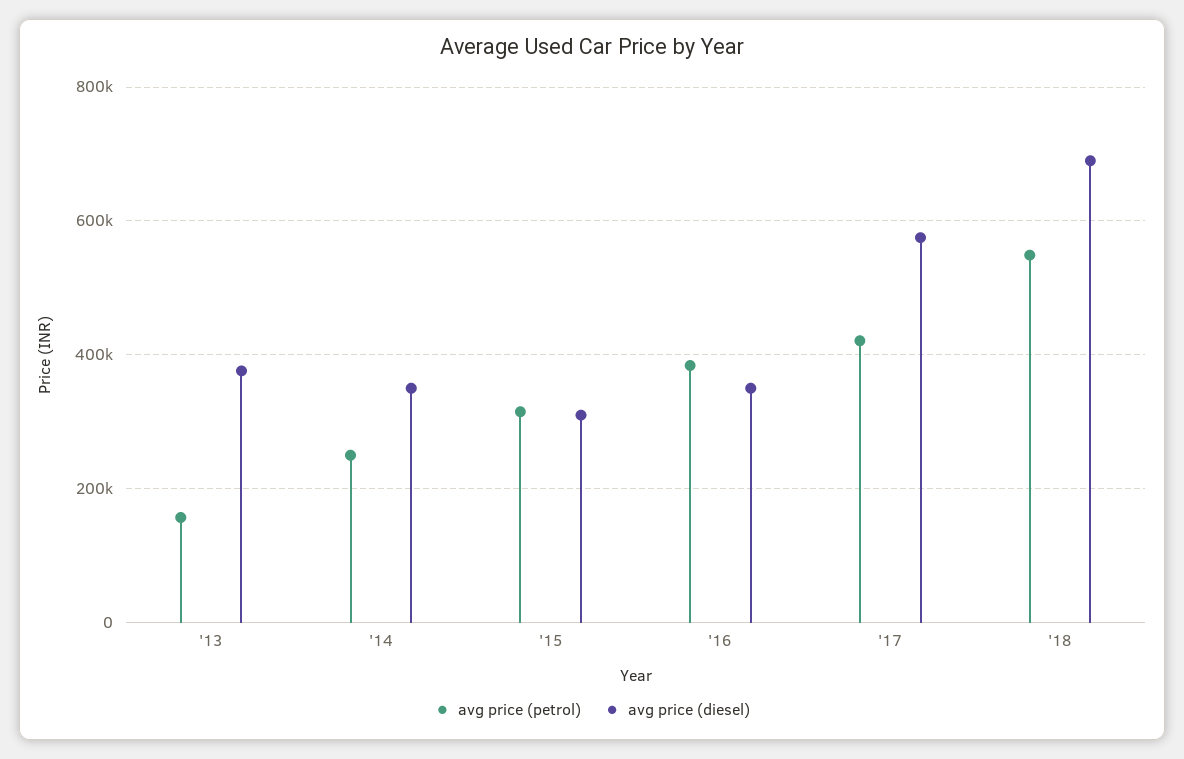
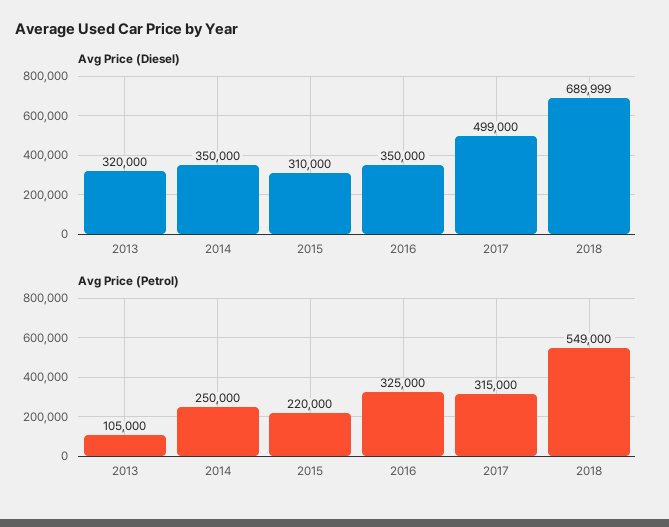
  {
    "avg price (petrol)": {
-     "'13": 160000,
+     "'13": 105000,
      "'14": 250000,
-     "'15": 320000,
+     "'15": 220000,
-     "'16": 380000,
+     "'16": 325000,
-     "'17": 420000,
+     "'17": 315000,
      "'18": 549000
    },
    "avg price (diesel)": {
-     "'13": 380000,
+     "'13": 320000,
      "'14": 350000,
      "'15": 310000,
      "'16": 350000,
-     "'17": 580000,
+     "'17": 499000,
      "'18": 689999
    }
  }

